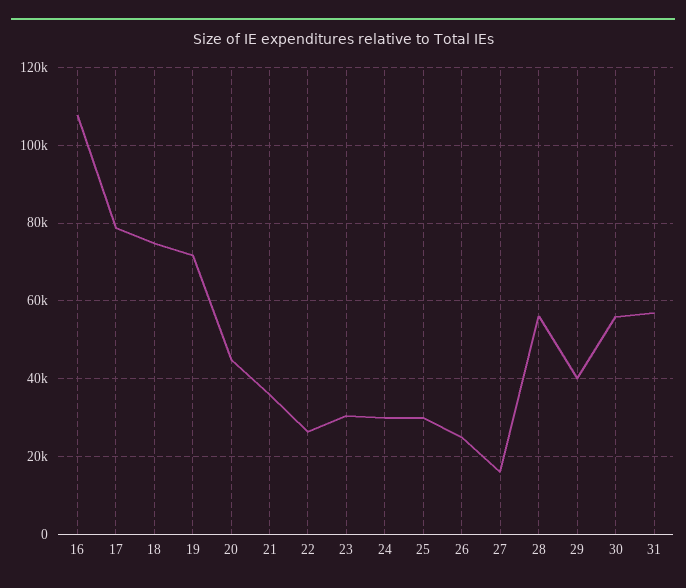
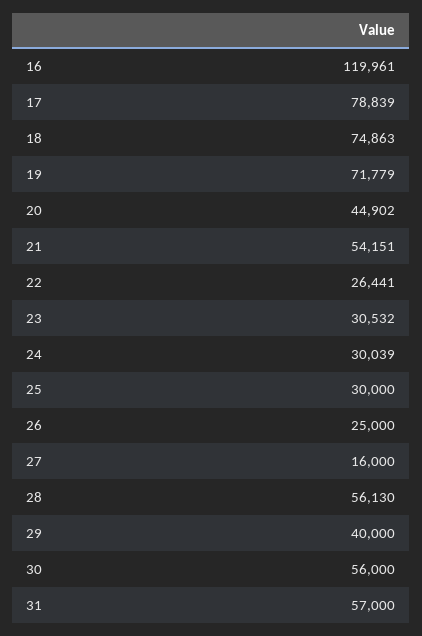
  {
-   "16": 108000,
+   "16": 119961,
    "17": 78839,
    "18": 74863,
    "19": 71779,
    "20": 44902,
-   "21": 36000,
+   "21": 54151,
    "22": 26441,
    "23": 30532,
    "24": 30039,
    "25": 30000,
    "26": 25000,
    "27": 16000,
    "28": 56130,
    "29": 40000,
    "30": 56000,
    "31": 57000
  }

